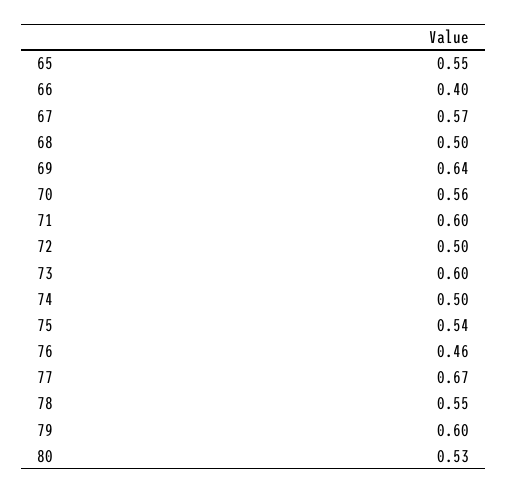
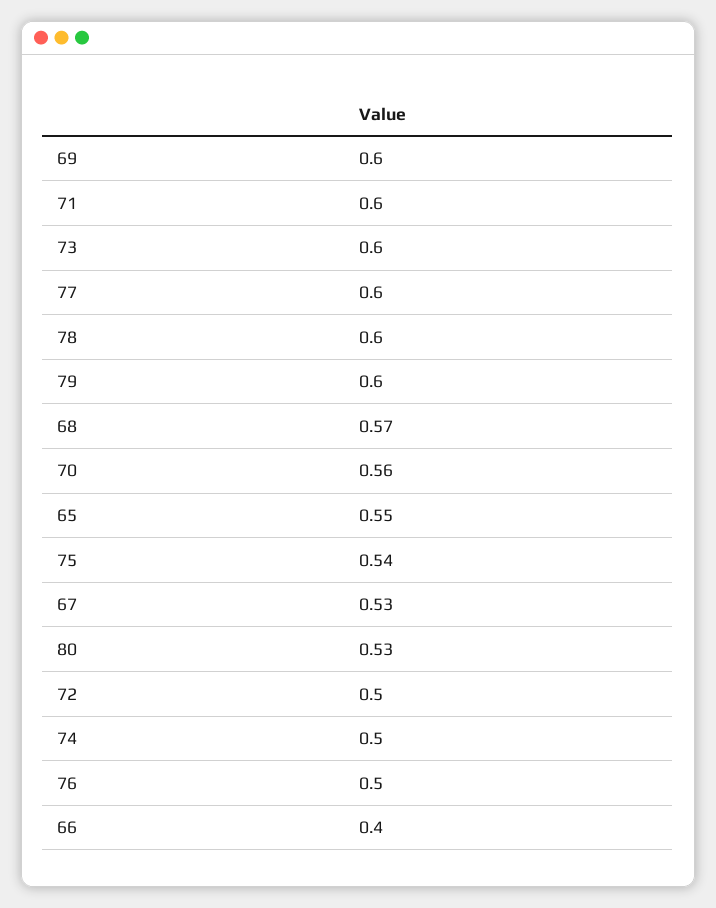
  {
    "65": 0.55,
    "66": 0.4,
-   "67": 0.57,
+   "67": 0.53,
-   "68": 0.5,
+   "68": 0.57,
-   "69": 0.64,
+   "69": 0.6,
    "70": 0.56,
    "71": 0.6,
    "72": 0.5,
    "73": 0.6,
    "74": 0.5,
    "75": 0.54,
-   "76": 0.46,
+   "76": 0.5,
-   "77": 0.67,
+   "77": 0.6,
-   "78": 0.55,
+   "78": 0.6,
    "79": 0.6,
    "80": 0.53
  }

